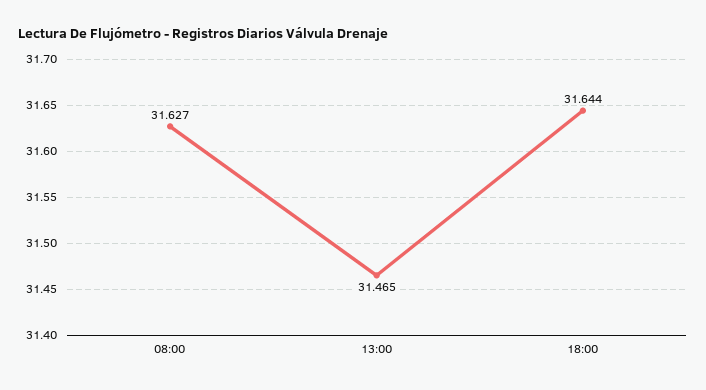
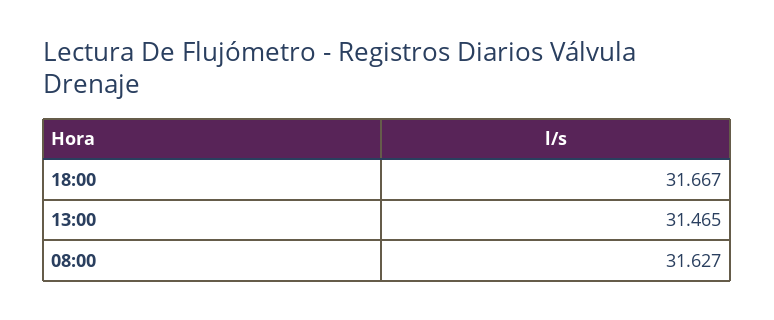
  {
    "08:00": 31.627,
    "13:00": 31.465,
-   "18:00": 31.644
+   "18:00": 31.667
  }

